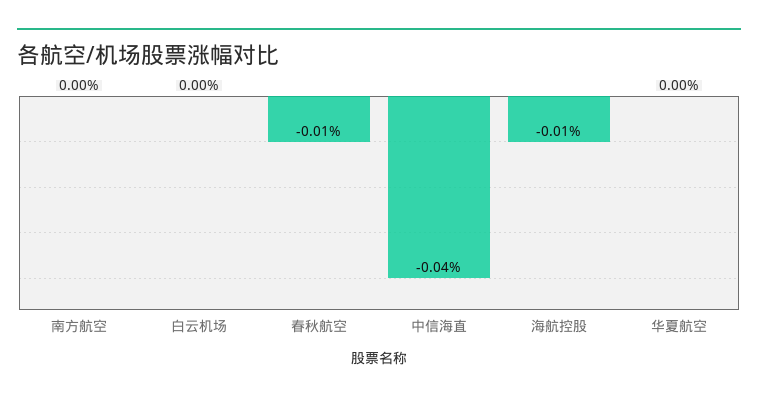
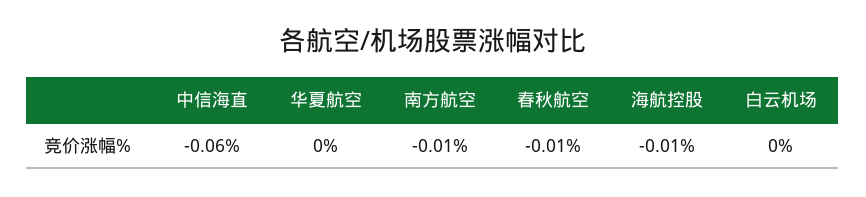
  {
-   "南方航空": 0,
+   "南方航空": -0.01,
    "白云机场": 0,
    "春秋航空": -0.01,
-   "中信海直": -0.04,
+   "中信海直": -0.06,
    "海航控股": -0.01,
    "华夏航空": 0
  }

